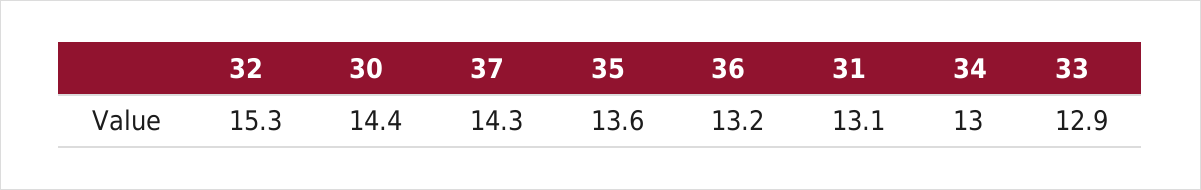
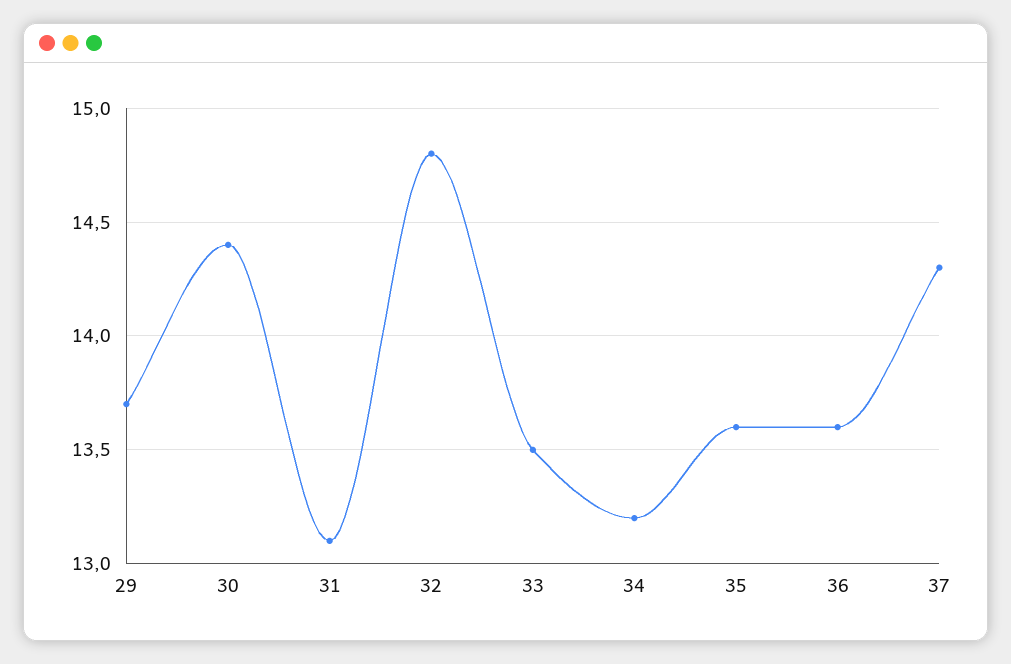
  {
-   "32": 15.3,
+   "32": 14.8,
    "30": 14.4,
    "37": 14.3,
    "35": 13.6,
-   "36": 13.2,
+   "36": 13.6,
    "31": 13.1,
-   "34": 13,
+   "34": 13.2,
-   "33": 12.9
+   "33": 13.5,
+   "29": 13.7
  }

